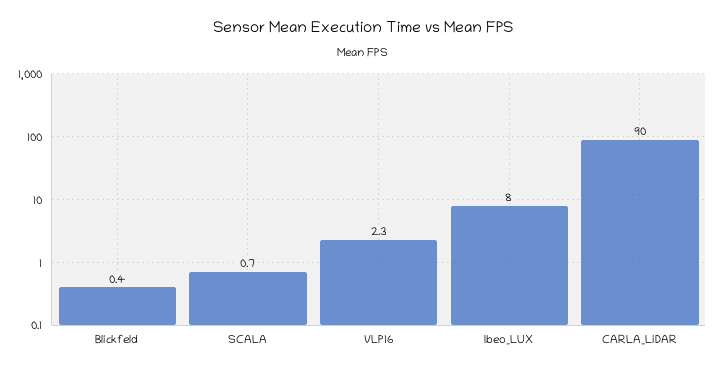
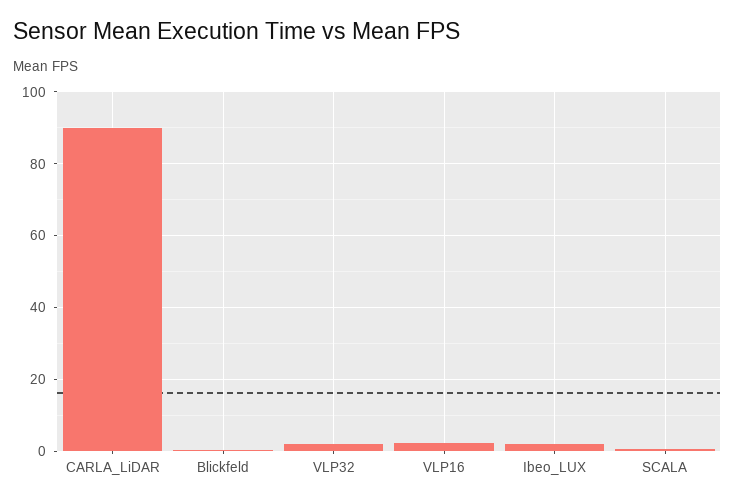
  {
    "Blickfeld": 0.4,
    "SCALA": 0.7,
    "VLP16": 2.3,
-   "Ibeo_LUX": 8,
+   "Ibeo_LUX": 2,
-   "CARLA_LiDAR": 90
+   "CARLA_LiDAR": 90,
+   "VLP32": 2
  }

